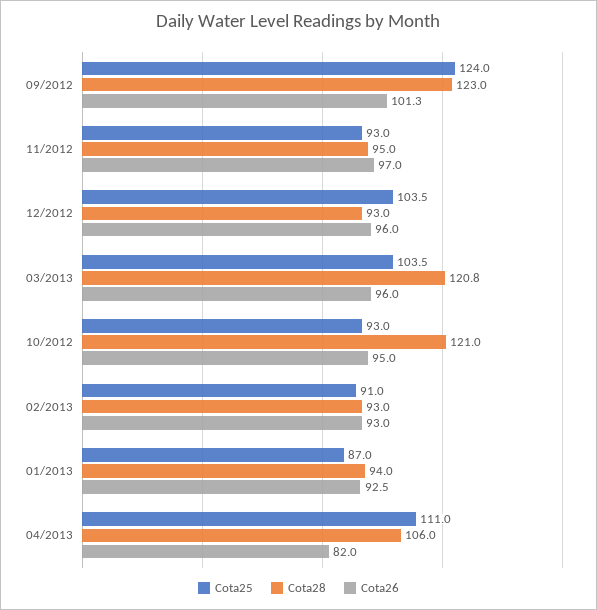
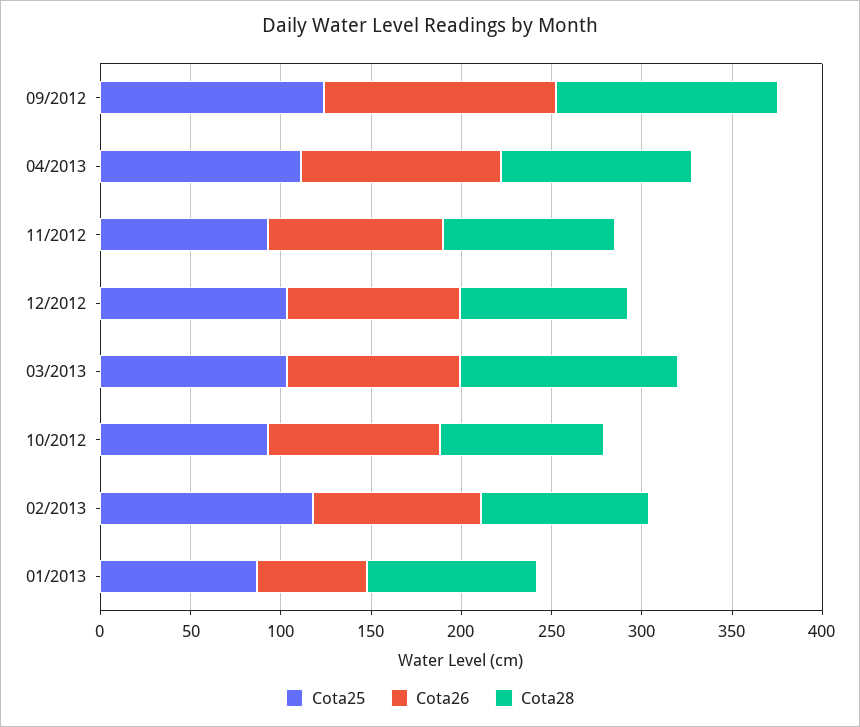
  {
    "Cota25": {
      "09/2012": 124,
      "11/2012": 93,
      "12/2012": 103.5,
      "03/2013": 103.5,
      "10/2012": 93,
-     "02/2013": 91,
+     "02/2013": 120,
      "01/2013": 87,
      "04/2013": 111
    },
    "Cota28": {
      "09/2012": 123,
      "11/2012": 95,
      "12/2012": 93,
      "03/2013": 120.8,
-     "10/2012": 121,
+     "10/2012": 90,
      "02/2013": 93,
      "01/2013": 94,
      "04/2013": 106
    },
    "Cota26": {
-     "09/2012": 101.3,
+     "09/2012": 130,
      "11/2012": 97,
      "12/2012": 96,
      "03/2013": 96,
      "10/2012": 95,
      "02/2013": 93,
-     "01/2013": 92.5,
+     "01/2013": 60,
-     "04/2013": 82
+     "04/2013": 110
    }
  }

